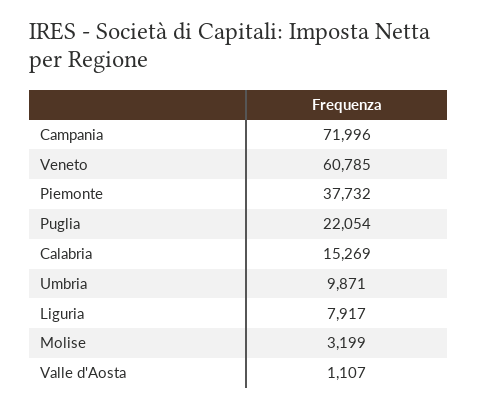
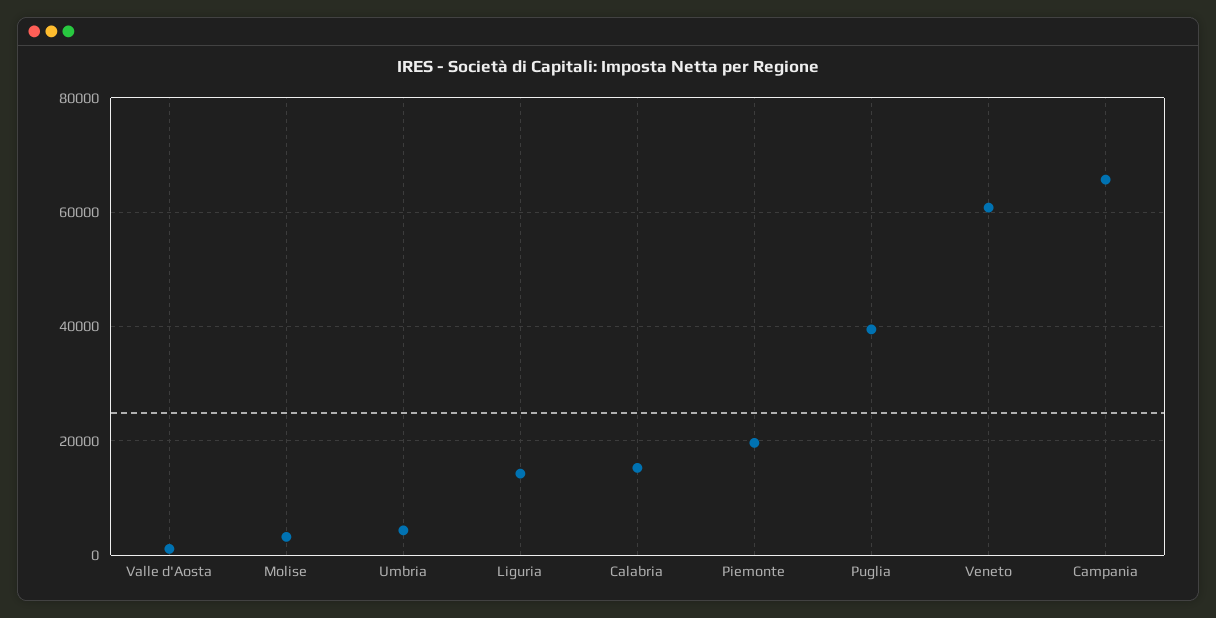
  {
-   "Campania": 71996,
+   "Campania": 66000,
    "Veneto": 60785,
-   "Piemonte": 37732,
+   "Piemonte": 20000,
-   "Puglia": 22054,
+   "Puglia": 40000,
    "Calabria": 15269,
-   "Umbria": 9871,
+   "Umbria": 4000,
-   "Liguria": 7917,
+   "Liguria": 14000,
    "Molise": 3199,
    "Valle d'Aosta": 1107
  }

